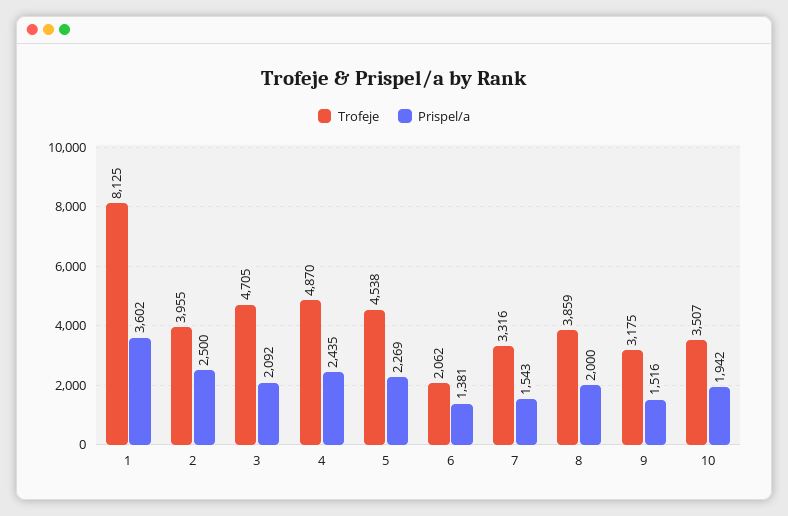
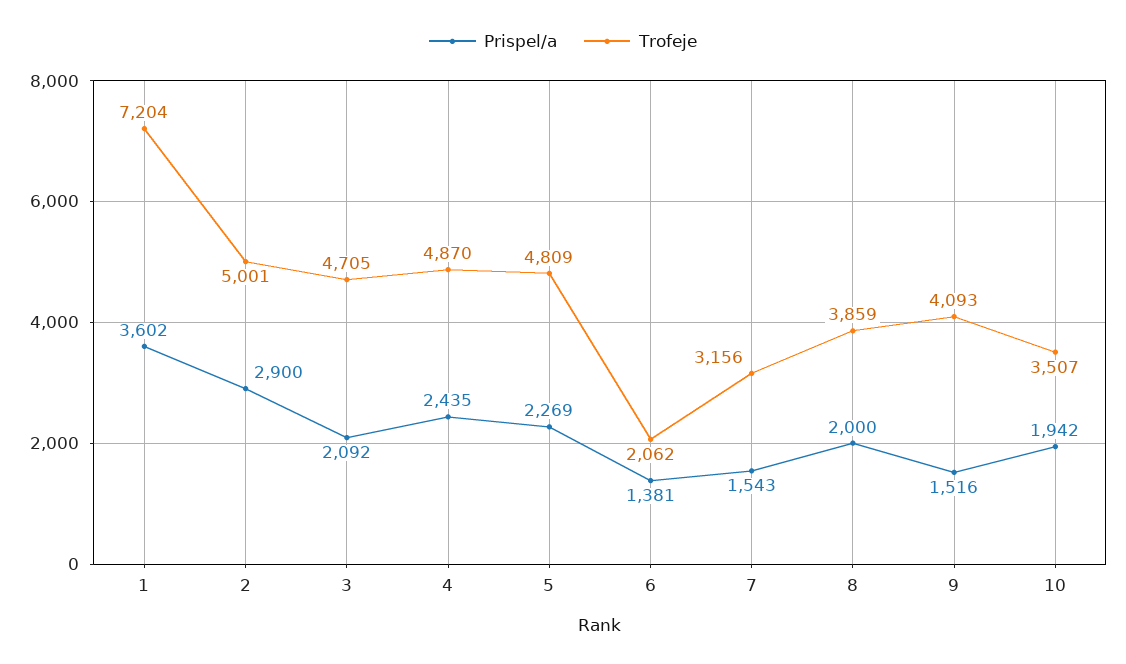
  {
    "Trofeje": {
-     "1": 8125,
+     "1": 7204,
-     "2": 3955,
+     "2": 5001,
      "3": 4705,
      "4": 4870,
-     "5": 4538,
+     "5": 4809,
      "6": 2062,
-     "7": 3316,
+     "7": 3156,
      "8": 3859,
-     "9": 3175,
+     "9": 4093,
      "10": 3507
    },
    "Prispel/a": {
      "1": 3602,
-     "2": 2500,
+     "2": 2900,
      "3": 2092,
      "4": 2435,
      "5": 2269,
      "6": 1381,
      "7": 1543,
      "8": 2000,
      "9": 1516,
      "10": 1942
    }
  }

